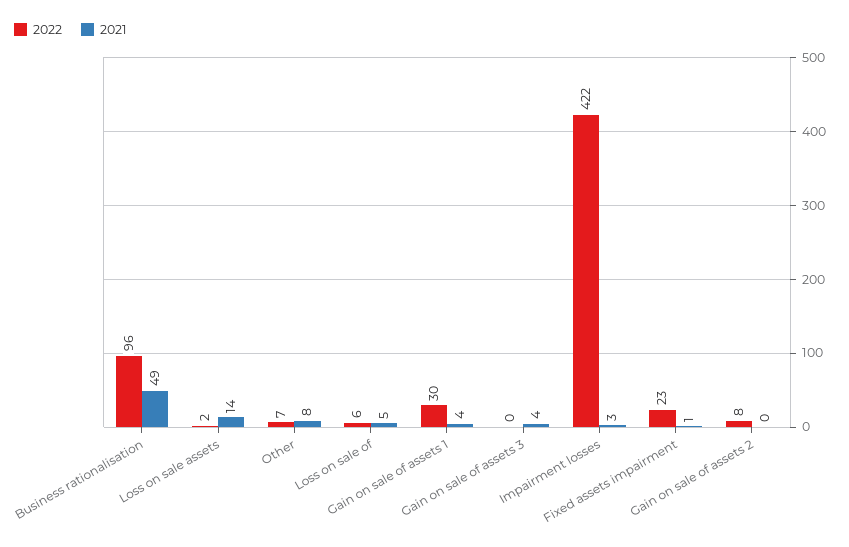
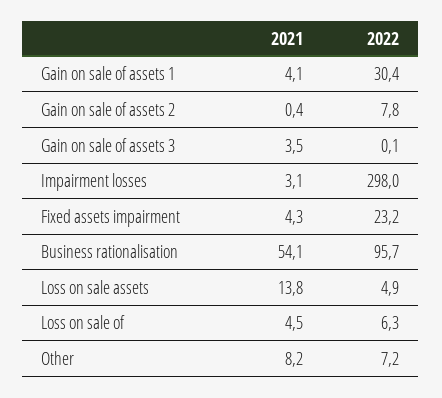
  {
    "2022": {
      "Business rationalisation": 95.7,
-     "Loss on sale assets": 2,
+     "Loss on sale assets": 4.9,
      "Other": 7.2,
      "Loss on sale of": 6.3,
      "Gain on sale of assets 1": 30.4,
      "Gain on sale of assets 3": 0.1,
-     "Impairment losses": 422,
+     "Impairment losses": 298,
      "Fixed assets impairment": 23.2,
      "Gain on sale of assets 2": 7.8
    },
    "2021": {
-     "Business rationalisation": 49,
+     "Business rationalisation": 54.1,
      "Loss on sale assets": 13.8,
      "Other": 8.2,
      "Loss on sale of": 4.5,
      "Gain on sale of assets 1": 4.1,
      "Gain on sale of assets 3": 3.5,
      "Impairment losses": 3.1,
-     "Fixed assets impairment": 1,
+     "Fixed assets impairment": 4.3,
      "Gain on sale of assets 2": 0.4
    }
  }

